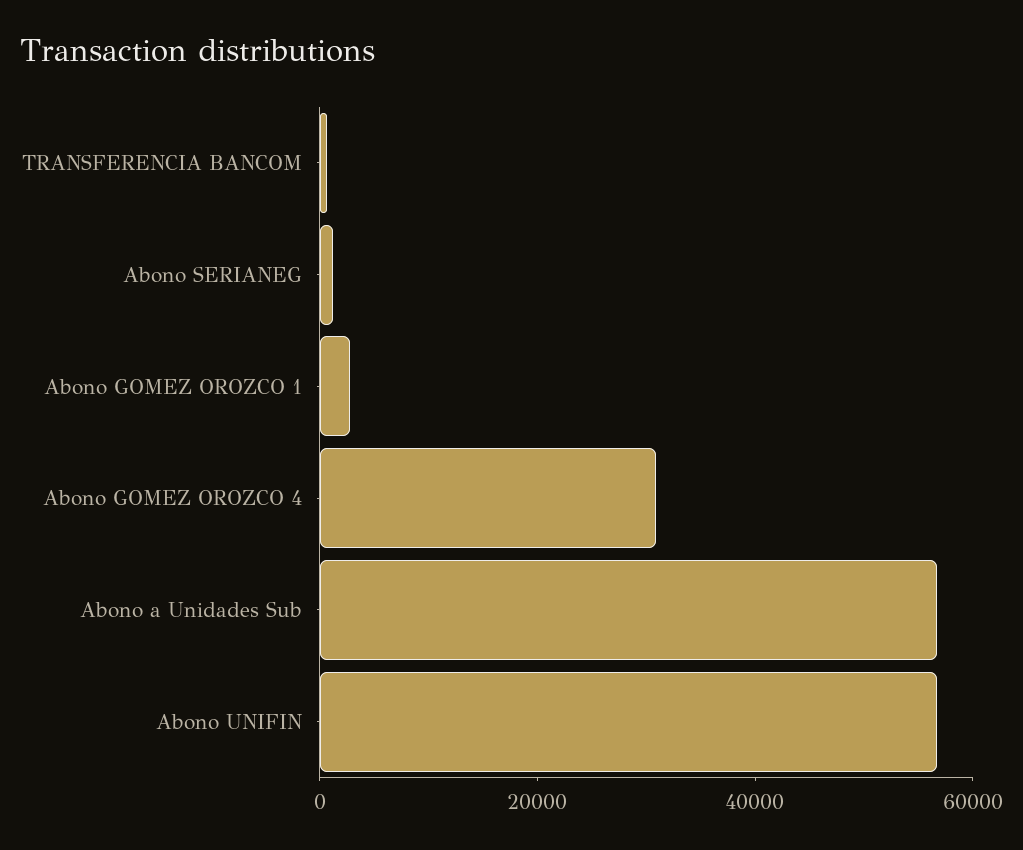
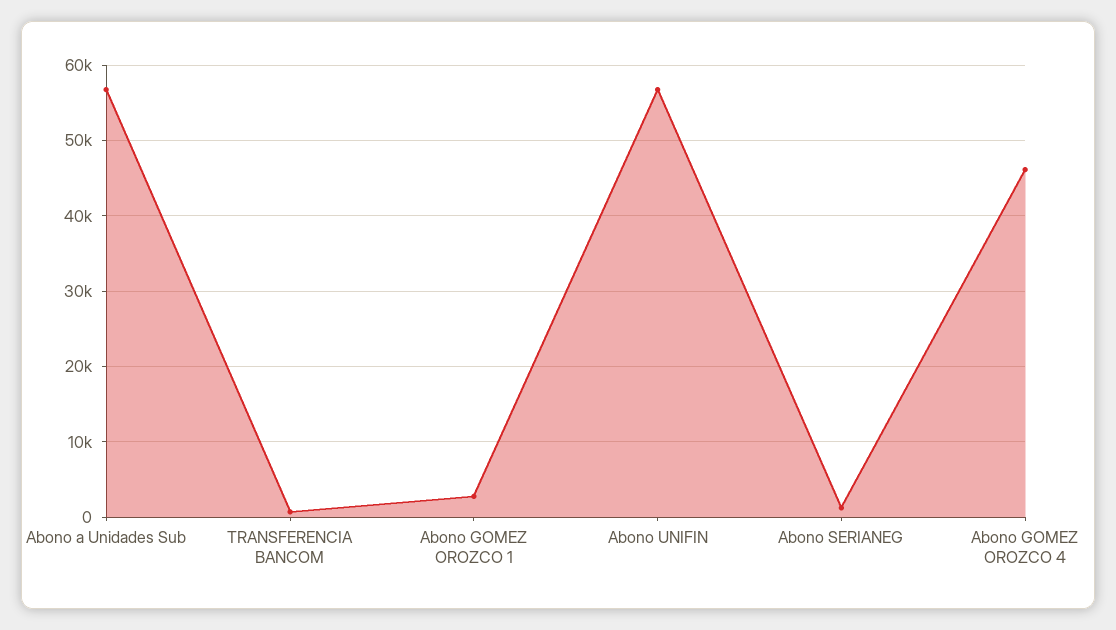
  {
    "TRANSFERENCIA BANCOM": 1000,
    "Abono SERIANEG": 1000,
    "Abono GOMEZ OROZCO 1": 3000,
-   "Abono GOMEZ OROZCO 4": 30000,
+   "Abono GOMEZ OROZCO 4": 46000,
    "Abono a Unidades Sub": 57000,
    "Abono UNIFIN": 57000
  }

